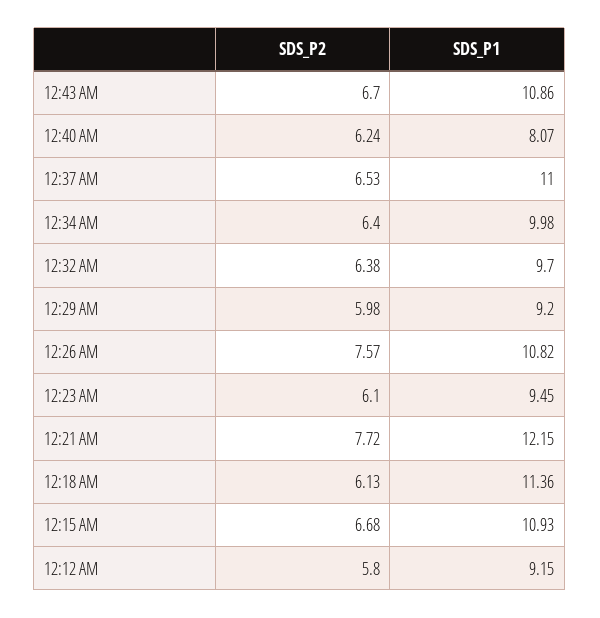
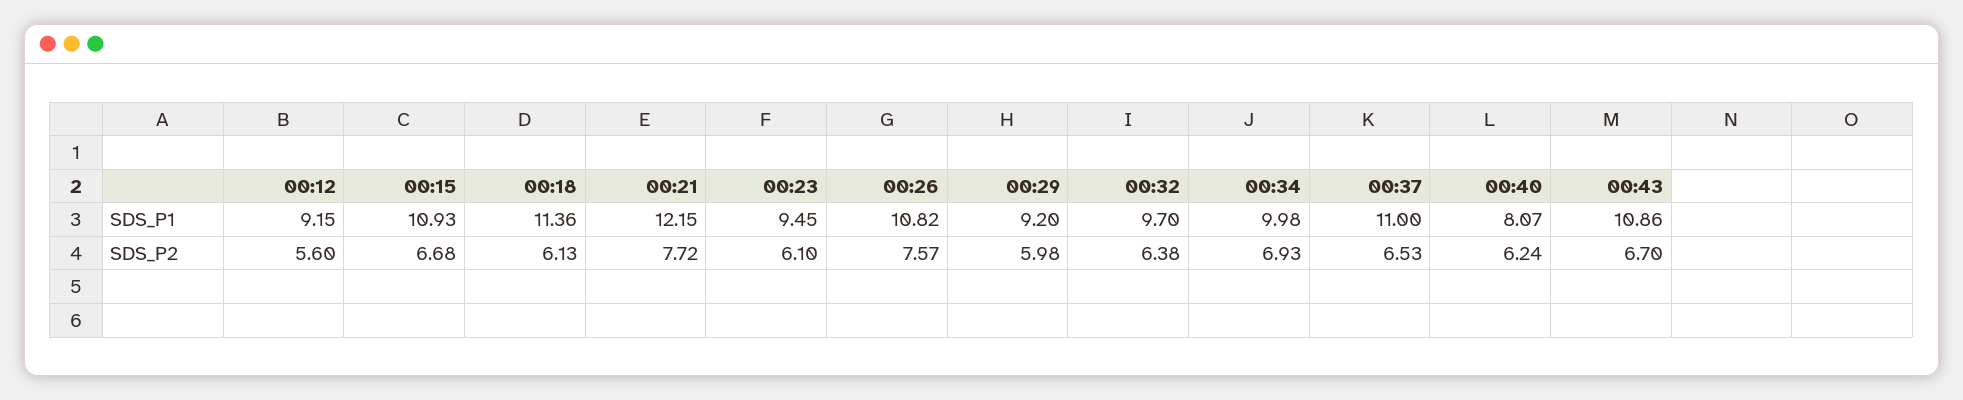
  {
    "SDS_P2": {
      "12:43 AM": 6.7,
      "12:40 AM": 6.24,
      "12:37 AM": 6.53,
-     "12:34 AM": 6.4,
+     "12:34 AM": 6.93,
      "12:32 AM": 6.38,
      "12:29 AM": 5.98,
      "12:26 AM": 7.57,
      "12:23 AM": 6.1,
      "12:21 AM": 7.72,
      "12:18 AM": 6.13,
      "12:15 AM": 6.68,
-     "12:12 AM": 5.8
+     "12:12 AM": 5.6
    },
    "SDS_P1": {
      "12:43 AM": 10.86,
      "12:40 AM": 8.07,
      "12:37 AM": 11,
      "12:34 AM": 9.98,
      "12:32 AM": 9.7,
      "12:29 AM": 9.2,
      "12:26 AM": 10.82,
      "12:23 AM": 9.45,
      "12:21 AM": 12.15,
      "12:18 AM": 11.36,
      "12:15 AM": 10.93,
      "12:12 AM": 9.15
    }
  }

